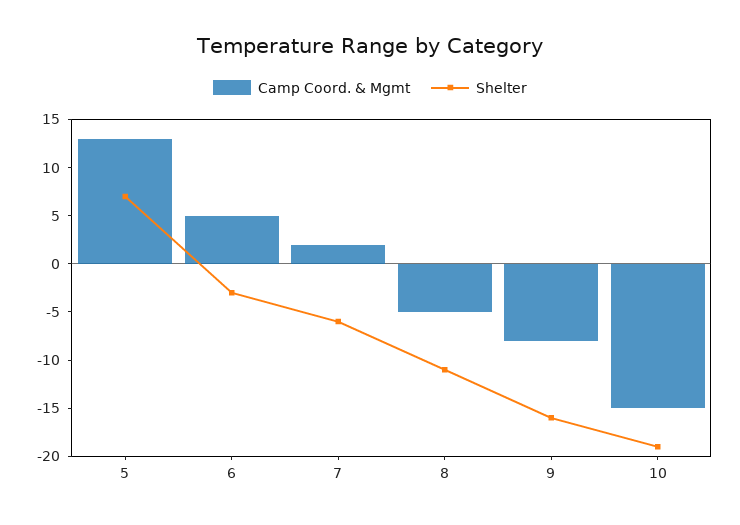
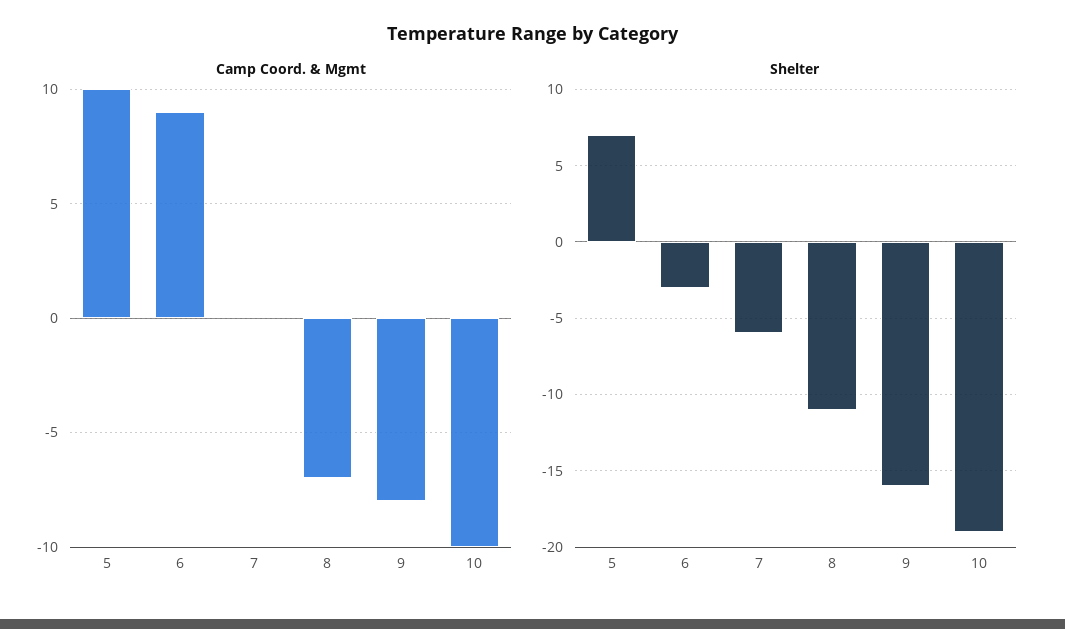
  {
    "Camp Coord. & Mgmt": {
-     "5": 13,
+     "5": 10,
-     "6": 5,
+     "6": 9,
-     "7": 2,
+     "7": 0,
-     "8": -5,
+     "8": -7,
      "9": -8,
-     "10": -15
+     "10": -10
    },
    "Shelter": {
      "5": 7,
      "6": -3,
      "7": -6,
      "8": -11,
      "9": -16,
      "10": -19
    }
  }

